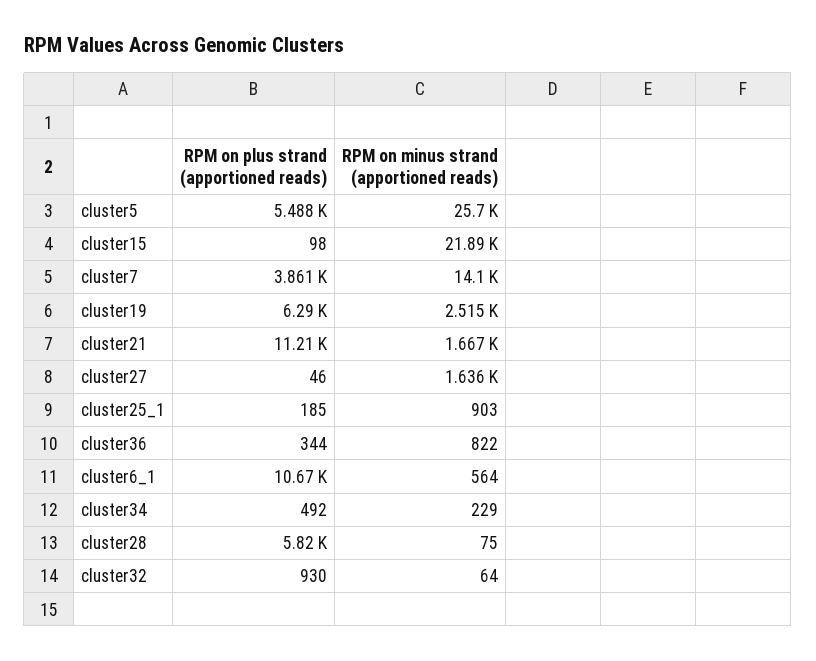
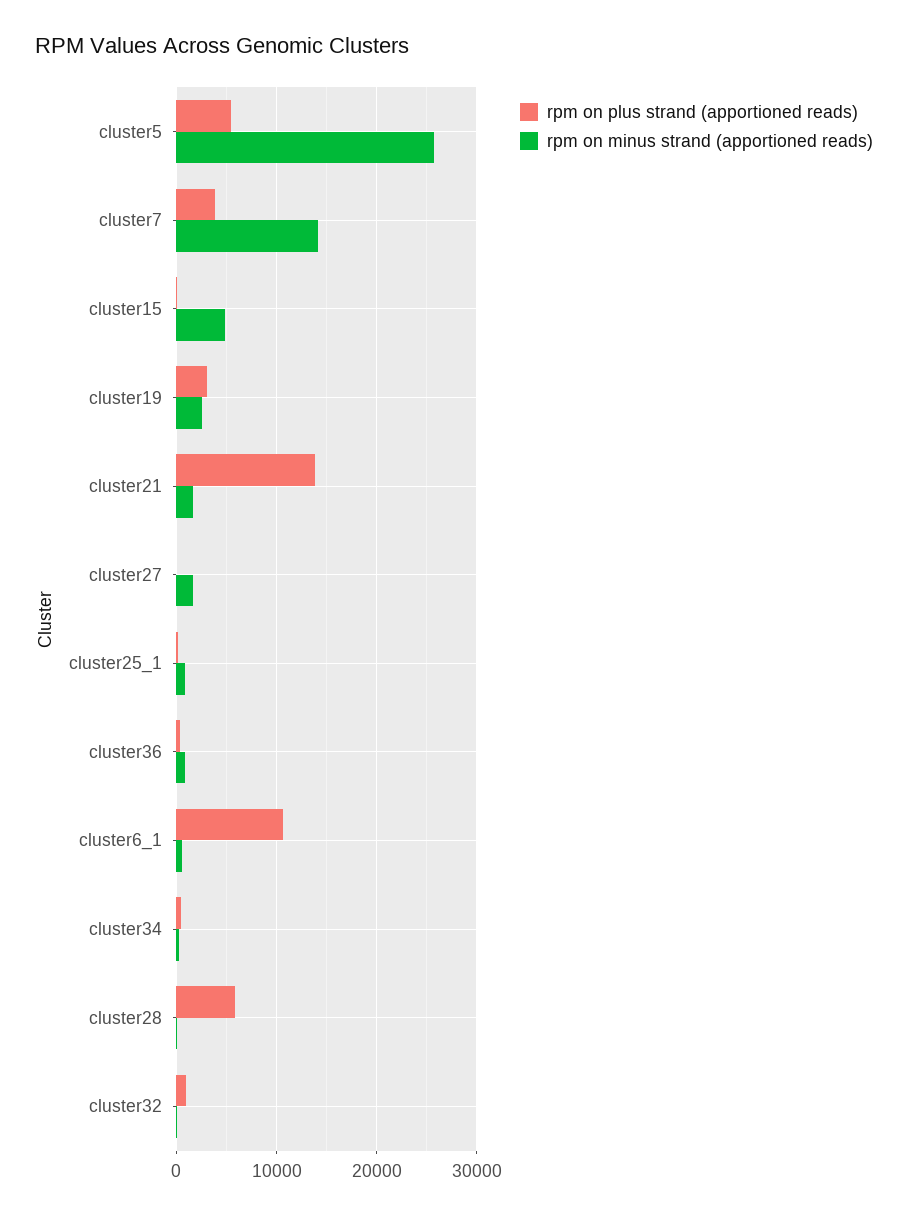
  {
    "RPM on plus strand (apportioned reads)": {
      "cluster5": 5488,
      "cluster15": 98,
      "cluster7": 3861,
-     "cluster19": 6290,
+     "cluster19": 3000,
-     "cluster21": 11210,
+     "cluster21": 14000,
      "cluster27": 46,
      "cluster25_1": 185,
      "cluster36": 344,
      "cluster6_1": 10670,
      "cluster34": 492,
      "cluster28": 5820,
      "cluster32": 930
    },
    "RPM on minus strand (apportioned reads)": {
      "cluster5": 25700,
-     "cluster15": 21890,
+     "cluster15": 5000,
      "cluster7": 14100,
      "cluster19": 2515,
      "cluster21": 1667,
      "cluster27": 1636,
      "cluster25_1": 903,
      "cluster36": 822,
      "cluster6_1": 564,
      "cluster34": 229,
      "cluster28": 75,
      "cluster32": 64
    }
  }

